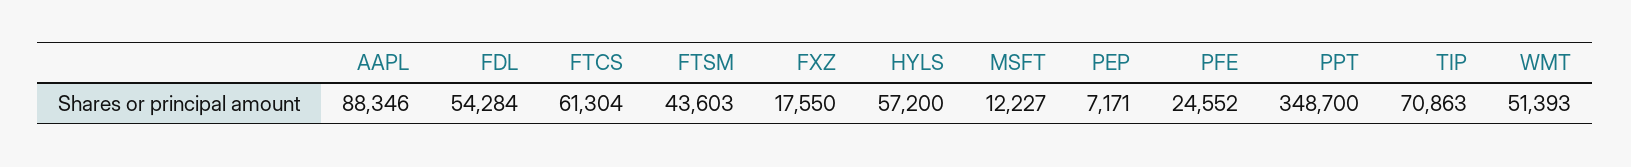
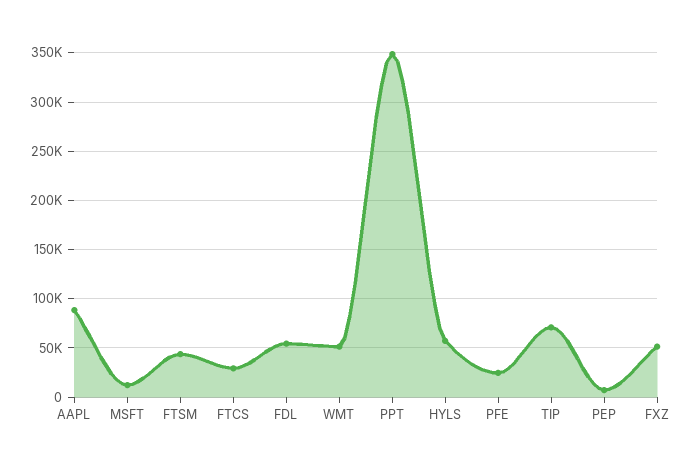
  {
    "AAPL": 88346,
    "FDL": 54284,
-   "FTCS": 61304,
+   "FTCS": 30000,
    "FTSM": 43603,
-   "FXZ": 17550,
+   "FXZ": 50000,
    "HYLS": 57200,
    "MSFT": 12227,
    "PEP": 7171,
    "PFE": 24552,
    "PPT": 348700,
    "TIP": 70863,
    "WMT": 51393
  }

